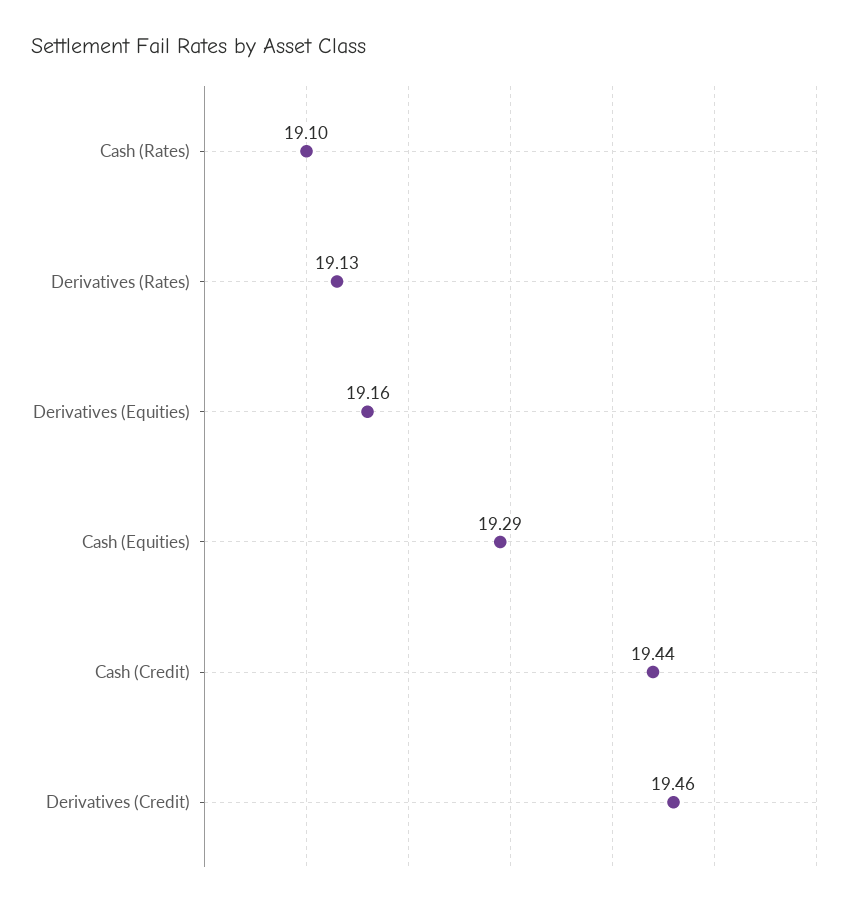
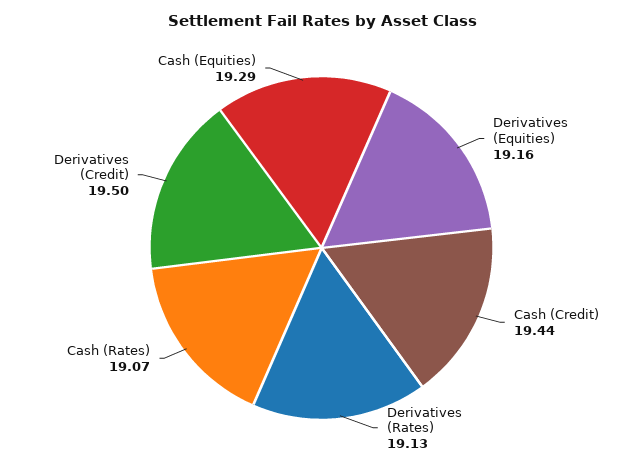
  {
-   "Cash (Rates)": 19.1,
+   "Cash (Rates)": 19.07,
    "Derivatives (Rates)": 19.13,
    "Derivatives (Equities)": 19.16,
    "Cash (Equities)": 19.29,
    "Cash (Credit)": 19.44,
-   "Derivatives (Credit)": 19.46
+   "Derivatives (Credit)": 19.5
  }

